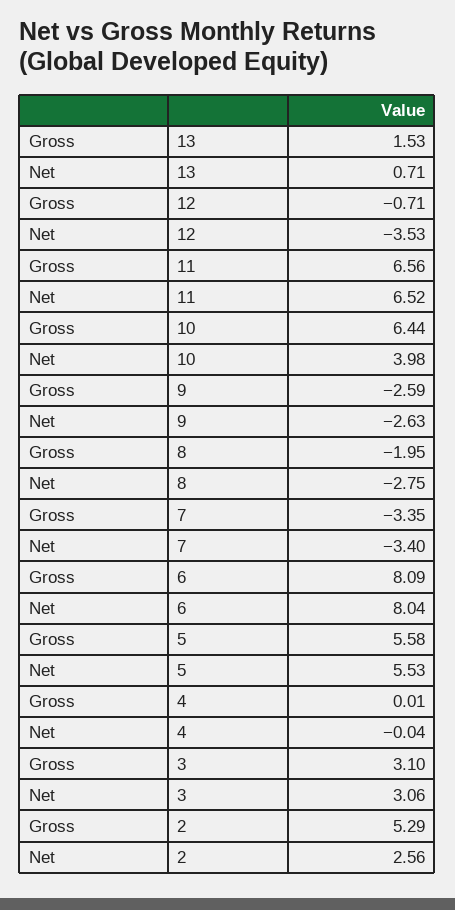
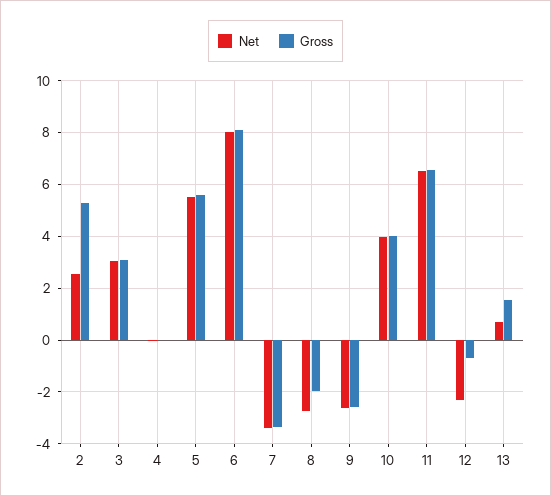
  {
    "Gross": {
      "13": 1.53,
      "12": -0.71,
      "11": 6.56,
-     "10": 6.44,
+     "10": 4,
      "9": -2.59,
      "8": -1.95,
      "7": -3.35,
      "6": 8.09,
      "5": 5.58,
      "4": 0.01,
      "3": 3.1,
      "2": 5.29
    },
    "Net": {
      "13": 0.71,
-     "12": -3.53,
+     "12": -2.25,
      "11": 6.52,
      "10": 3.98,
      "9": -2.63,
      "8": -2.75,
      "7": -3.4,
      "6": 8.04,
      "5": 5.53,
      "4": -0.04,
      "3": 3.06,
      "2": 2.56
    }
  }

